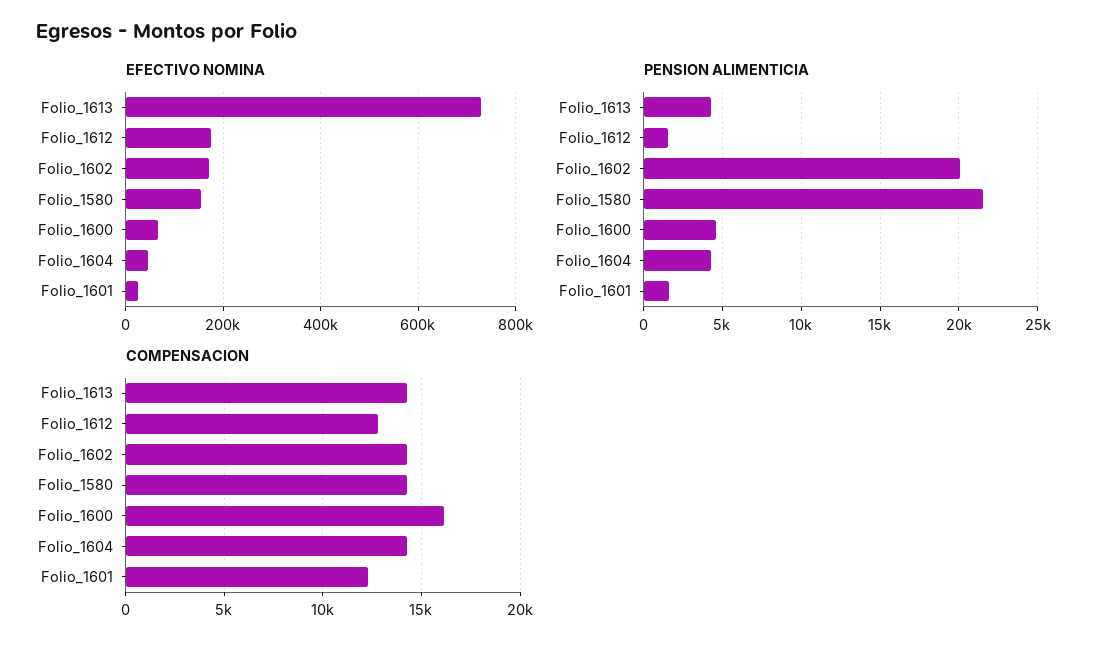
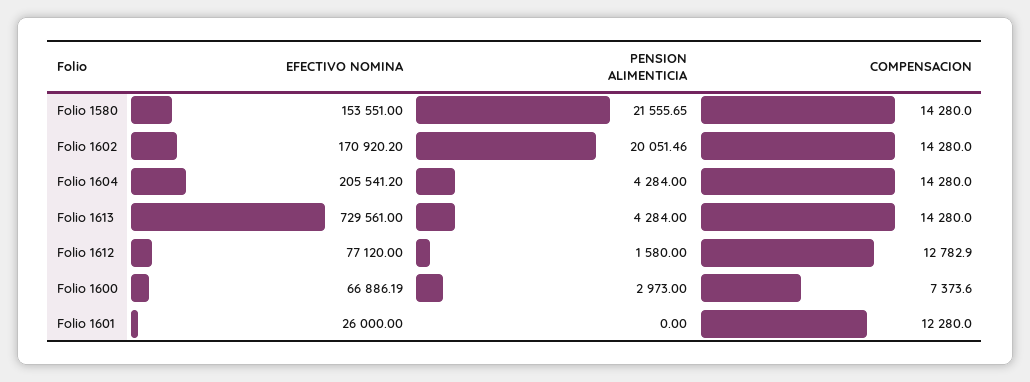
  {
    "EFECTIVO NOMINA": {
      "Folio_1613": 729561,
-     "Folio_1612": 180000,
+     "Folio_1612": 77120,
      "Folio_1602": 170920.2,
      "Folio_1580": 153551,
      "Folio_1600": 66886.19,
-     "Folio_1604": 40000,
+     "Folio_1604": 205541.2,
      "Folio_1601": 26000
    },
    "PENSION ALIMENTICIA": {
      "Folio_1613": 4284,
      "Folio_1612": 1580,
      "Folio_1602": 20051.46,
      "Folio_1580": 21555.65,
-     "Folio_1600": 4500,
+     "Folio_1600": 2973,
      "Folio_1604": 4284,
-     "Folio_1601": 1500
+     "Folio_1601": 0
    },
    "COMPENSACION": {
      "Folio_1613": 14280,
      "Folio_1612": 12782.9,
      "Folio_1602": 14280,
      "Folio_1580": 14280,
-     "Folio_1600": 16000,
+     "Folio_1600": 7373.6,
      "Folio_1604": 14280,
      "Folio_1601": 12280
    }
  }

